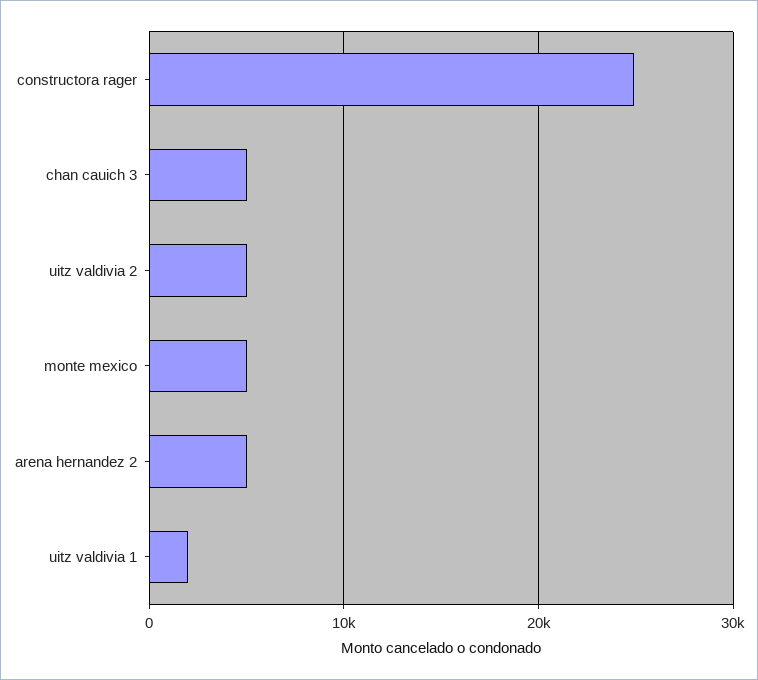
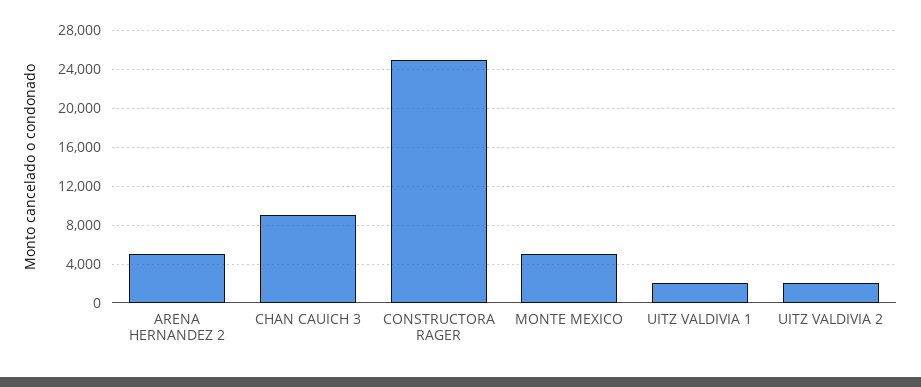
  {
    "constructora rager": 25000,
-   "chan cauich 3": 5000,
+   "chan cauich 3": 9000,
-   "uitz valdivia 2": 5000,
+   "uitz valdivia 2": 2000,
    "monte mexico": 5000,
    "arena hernandez 2": 5000,
    "uitz valdivia 1": 2000
  }

